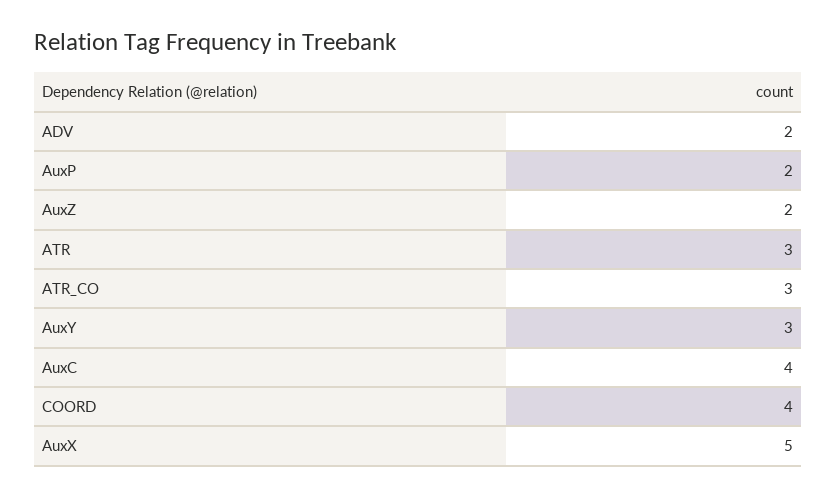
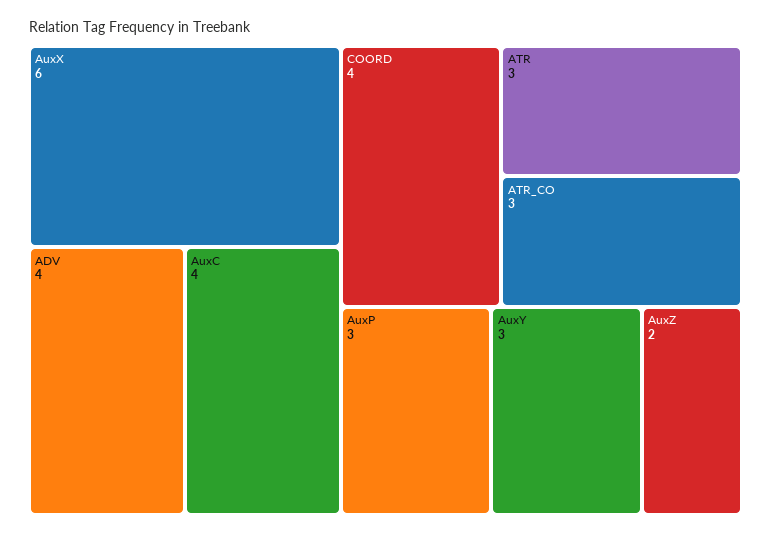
  {
-   "ADV": 2,
+   "ADV": 4,
-   "AuxP": 2,
+   "AuxP": 3,
    "AuxZ": 2,
    "ATR": 3,
    "ATR_CO": 3,
    "AuxY": 3,
    "AuxC": 4,
    "COORD": 4,
-   "AuxX": 5
+   "AuxX": 6
  }

